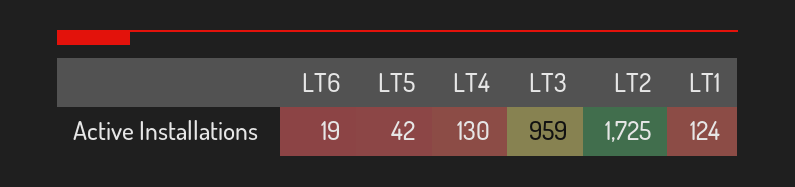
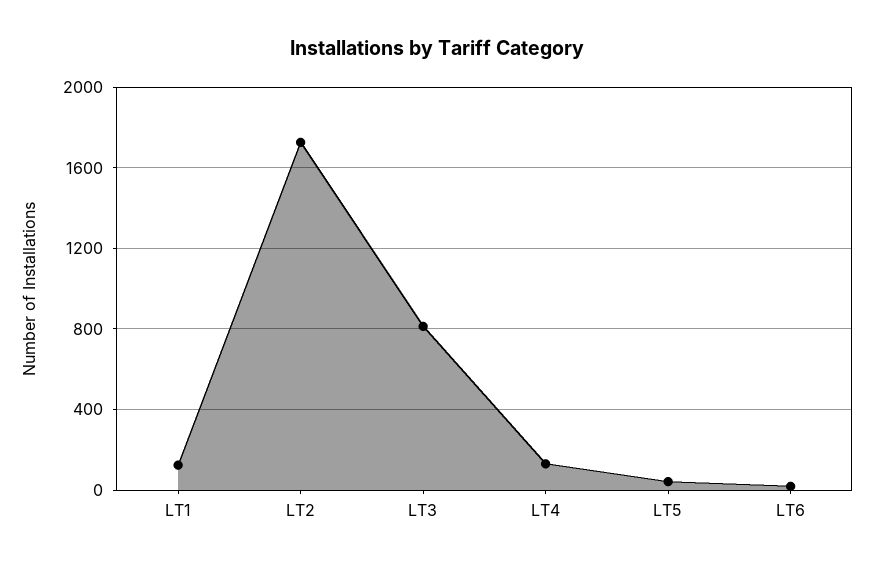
  {
    "LT6": 19,
    "LT5": 42,
    "LT4": 130,
-   "LT3": 959,
+   "LT3": 800,
    "LT2": 1725,
    "LT1": 124
  }

